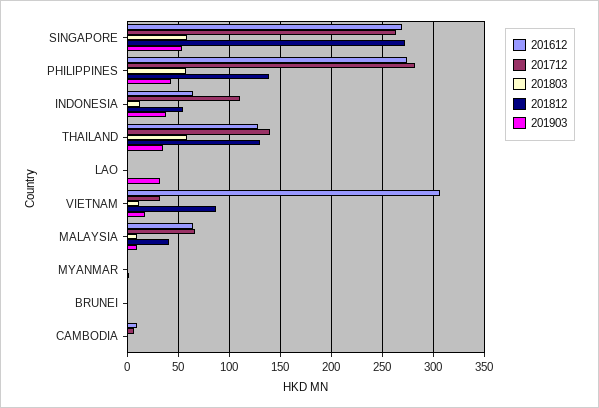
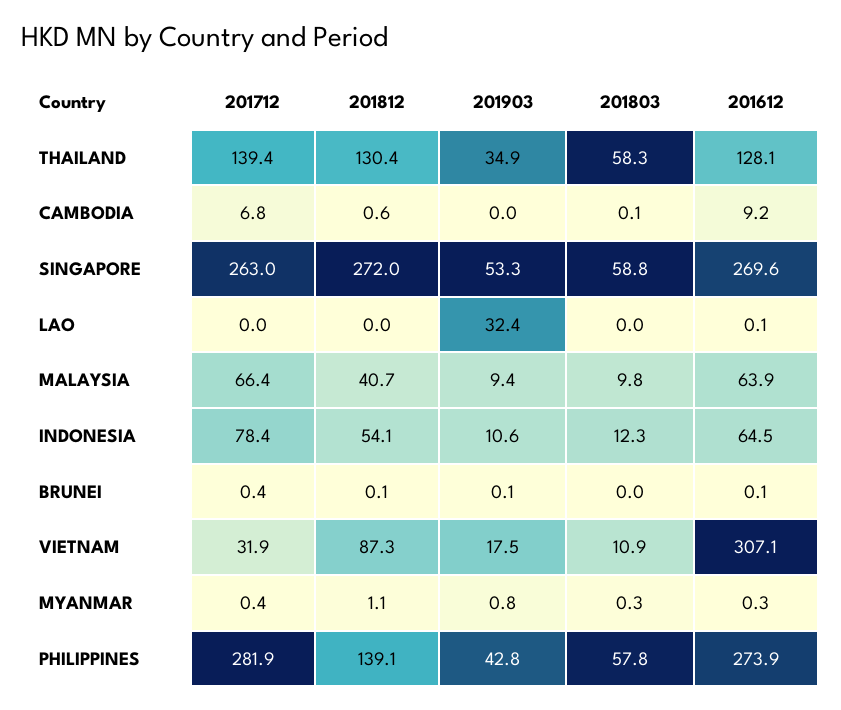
  {
    "201612": {
      "SINGAPORE": 269.6,
      "PHILIPPINES": 273.9,
      "INDONESIA": 64.5,
      "THAILAND": 128.1,
      "LAO": 0.1,
      "VIETNAM": 307.1,
      "MALAYSIA": 63.9,
      "MYANMAR": 0.3,
      "BRUNEI": 0.1,
      "CAMBODIA": 9.2
    },
    "201712": {
      "SINGAPORE": 263,
      "PHILIPPINES": 281.9,
-     "INDONESIA": 110,
+     "INDONESIA": 78.4,
      "THAILAND": 139.4,
      "LAO": 0,
      "VIETNAM": 31.9,
      "MALAYSIA": 66.4,
      "MYANMAR": 0.4,
      "BRUNEI": 0.4,
      "CAMBODIA": 6.8
    },
    "201803": {
      "SINGAPORE": 58.8,
      "PHILIPPINES": 57.8,
      "INDONESIA": 12.3,
      "THAILAND": 58.3,
      "LAO": 0,
      "VIETNAM": 10.9,
      "MALAYSIA": 9.8,
      "MYANMAR": 0.3,
      "BRUNEI": 0,
      "CAMBODIA": 0.1
    },
    "201812": {
      "SINGAPORE": 272,
      "PHILIPPINES": 139.1,
      "INDONESIA": 54.1,
      "THAILAND": 130.4,
      "LAO": 0,
      "VIETNAM": 87.3,
      "MALAYSIA": 40.7,
      "MYANMAR": 1.1,
      "BRUNEI": 0.1,
      "CAMBODIA": 0.6
    },
    "201903": {
      "SINGAPORE": 53.3,
      "PHILIPPINES": 42.8,
-     "INDONESIA": 40,
+     "INDONESIA": 10.6,
      "THAILAND": 34.9,
      "LAO": 32.4,
      "VIETNAM": 17.5,
      "MALAYSIA": 9.4,
      "MYANMAR": 0.8,
      "BRUNEI": 0.1,
      "CAMBODIA": 0
    }
  }

